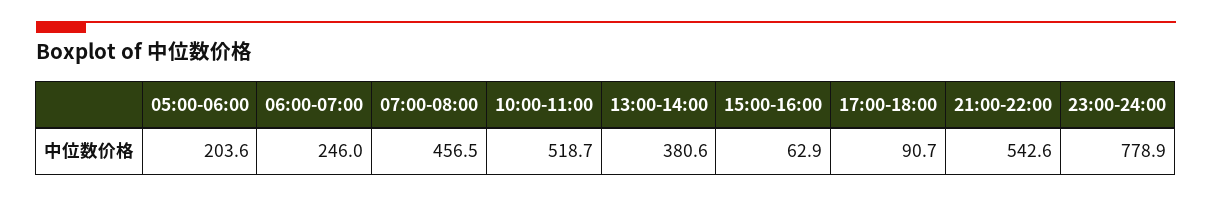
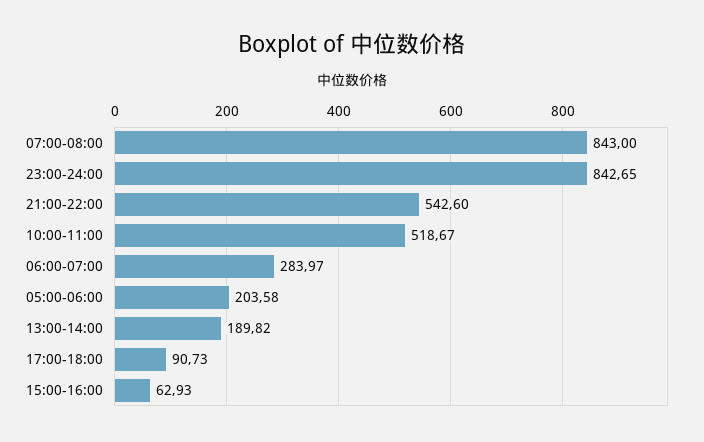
  {
    "05:00-06:00": 203.58,
-   "06:00-07:00": 246,
+   "06:00-07:00": 283.97,
-   "07:00-08:00": 456.5,
+   "07:00-08:00": 843,
    "10:00-11:00": 518.67,
-   "13:00-14:00": 380.6,
+   "13:00-14:00": 189.82,
    "15:00-16:00": 62.93,
    "17:00-18:00": 90.73,
    "21:00-22:00": 542.6,
-   "23:00-24:00": 778.9
+   "23:00-24:00": 842.65
  }

